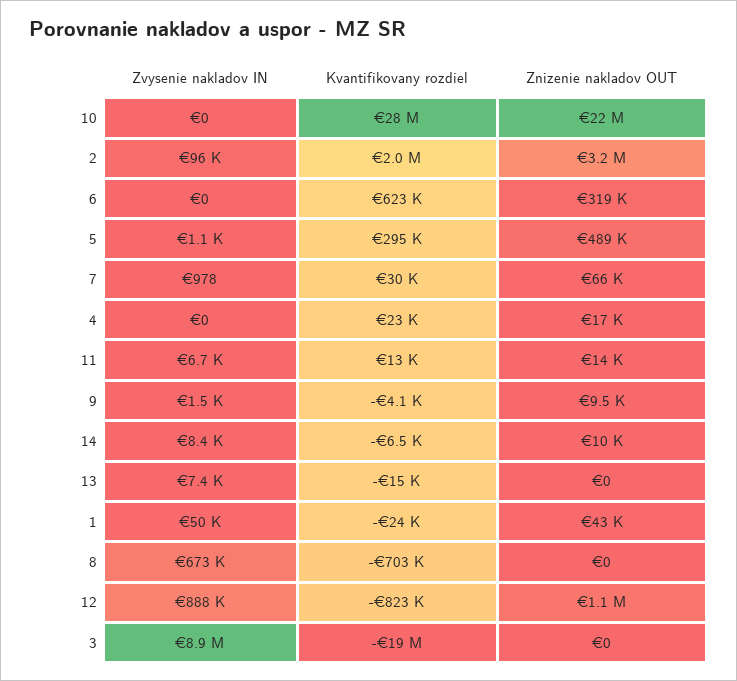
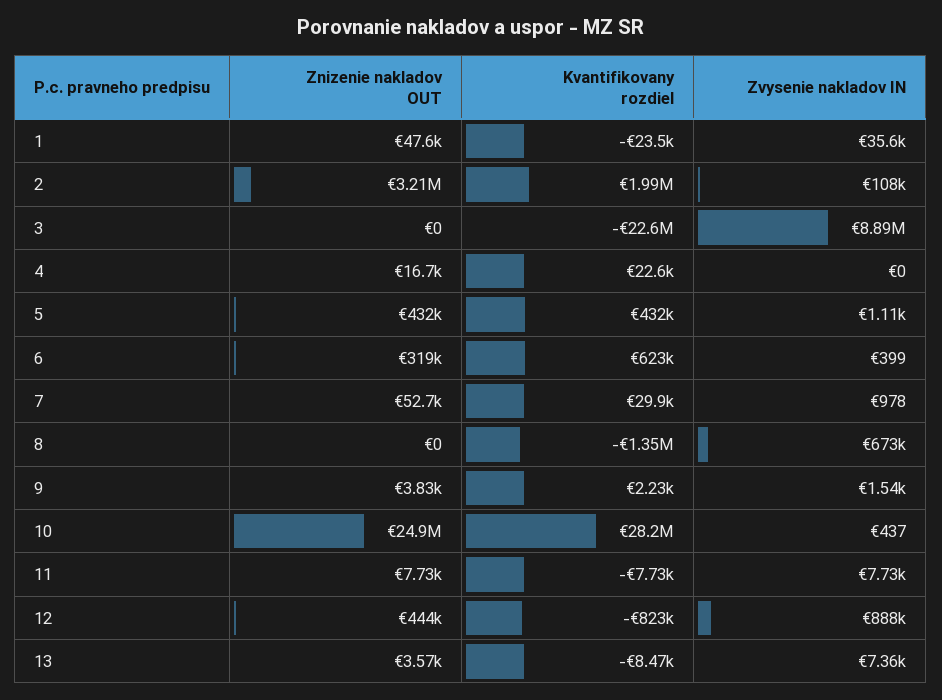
  {
    "Zvysenie nakladov IN": {
-     "10": 0,
+     "10": 437,
-     "2": 96000,
+     "2": 108000,
-     "6": 0,
+     "6": 399,
      "5": 1110,
      "7": 978,
      "4": 0,
-     "11": 6700,
+     "11": 7730,
      "9": 1540,
-     "14": 8400,
      "13": 7360,
-     "1": 50000,
+     "1": 35600,
      "8": 673000,
      "12": 888000,
      "3": 8890000
    },
    "Kvantifikovany rozdiel": {
      "10": 28200000,
      "2": 1990000,
      "6": 623000,
-     "5": 295000,
+     "5": 432000,
      "7": 29900,
      "4": 22600,
-     "11": 13000,
+     "11": -7730,
-     "9": -4100,
+     "9": 2230,
-     "14": -6500,
-     "13": -15000,
+     "13": -8470,
      "1": -23500,
-     "8": -703000,
+     "8": -1350000,
      "12": -823000,
-     "3": -19000000
+     "3": -22600000
    },
    "Znizenie nakladov OUT": {
-     "10": 22000000,
+     "10": 24900000,
      "2": 3210000,
      "6": 319000,
-     "5": 489000,
+     "5": 432000,
-     "7": 66000,
+     "7": 52700,
      "4": 16700,
-     "11": 14000,
+     "11": 7730,
-     "9": 9500,
+     "9": 3830,
-     "14": 10000,
-     "13": 0,
+     "13": 3570,
-     "1": 43000,
+     "1": 47600,
      "8": 0,
-     "12": 1100000,
+     "12": 444000,
      "3": 0
    }
  }

